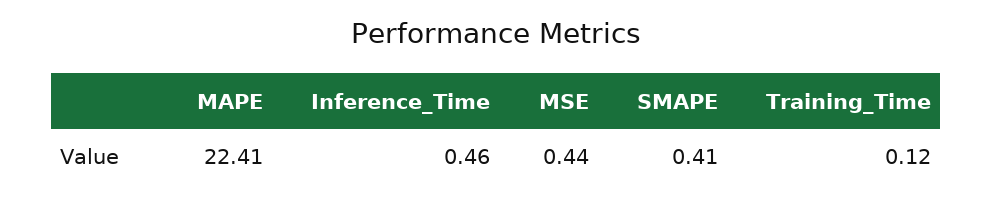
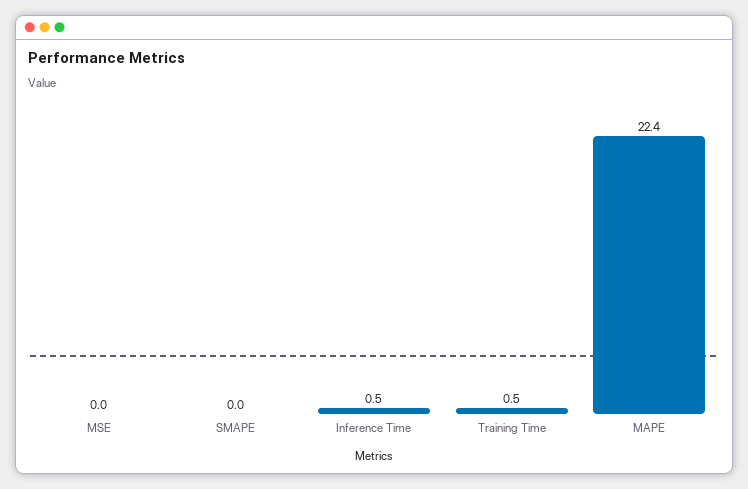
  {
    "MAPE": 22.41,
    "Inference_Time": 0.46,
-   "MSE": 0.44,
+   "MSE": 0,
-   "SMAPE": 0.41,
+   "SMAPE": 0,
-   "Training_Time": 0.12
+   "Training_Time": 0.5
  }

